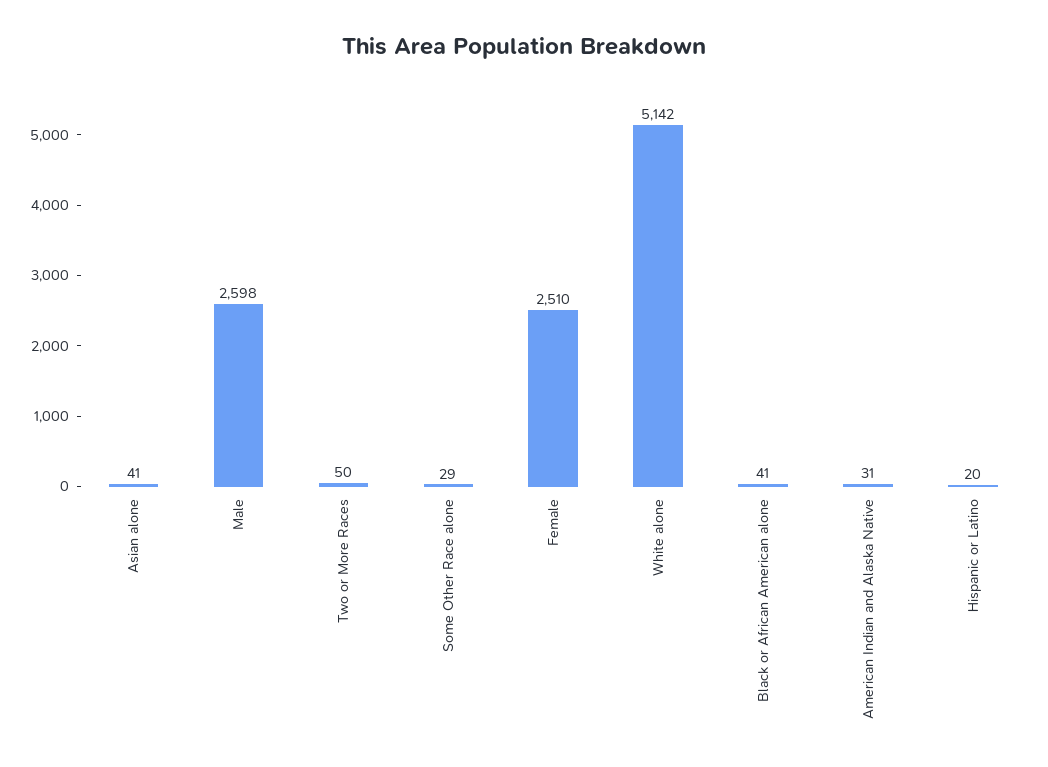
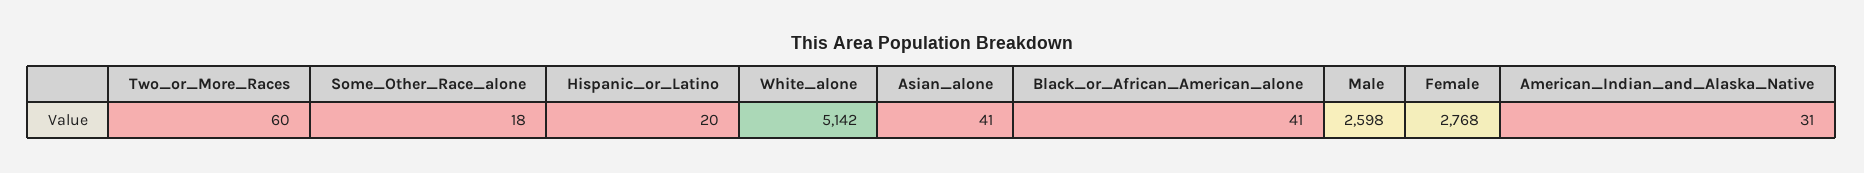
  {
    "Asian alone": 41,
    "Male": 2598,
-   "Two or More Races": 50,
+   "Two or More Races": 60,
-   "Some Other Race alone": 29,
+   "Some Other Race alone": 18,
-   "Female": 2510,
+   "Female": 2768,
    "White alone": 5142,
    "Black or African American alone": 41,
    "American Indian and Alaska Native": 31,
    "Hispanic or Latino": 20
  }

